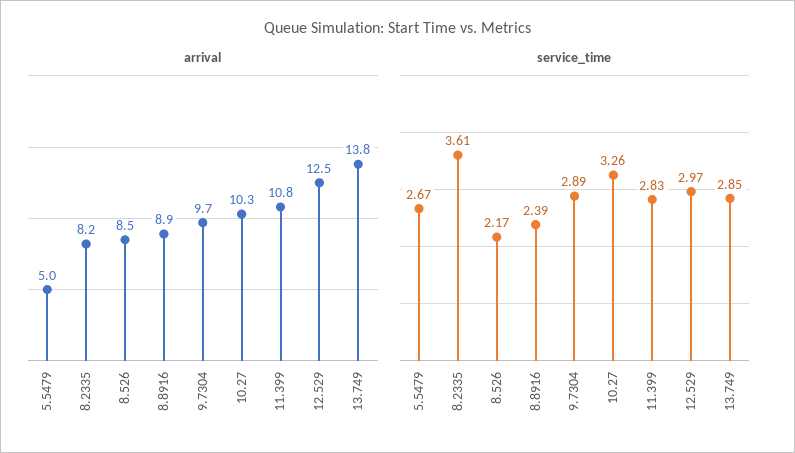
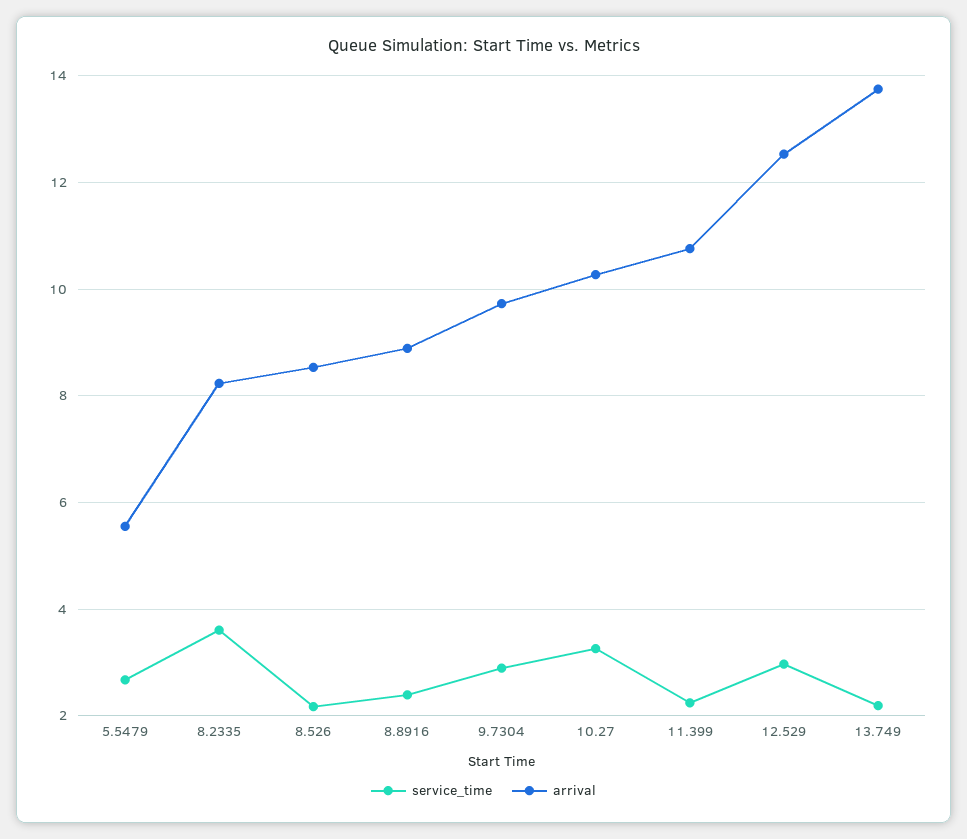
  {
    "arrival": {
-     "5.5479": 5,
+     "5.5479": 5.6,
      "8.2335": 8.2,
      "8.526": 8.5,
      "8.8916": 8.9,
      "9.7304": 9.7,
      "10.27": 10.3,
      "11.399": 10.8,
      "12.529": 12.5,
      "13.749": 13.8
    },
    "service_time": {
      "5.5479": 2.67,
      "8.2335": 3.61,
      "8.526": 2.17,
      "8.8916": 2.39,
      "9.7304": 2.89,
      "10.27": 3.26,
-     "11.399": 2.83,
+     "11.399": 2.2,
      "12.529": 2.97,
-     "13.749": 2.85
+     "13.749": 2.2
    }
  }

